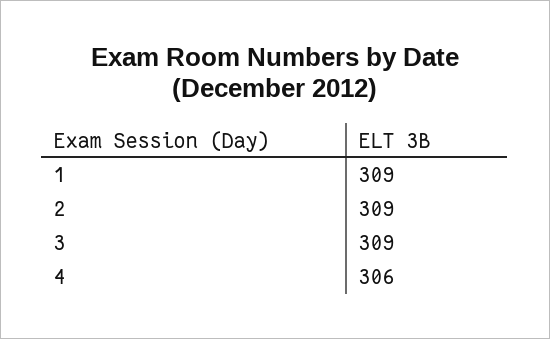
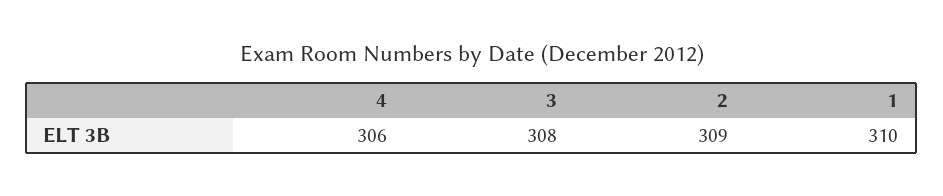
  {
-   "1": 309,
+   "1": 310,
    "2": 309,
-   "3": 309,
+   "3": 308,
    "4": 306
  }

